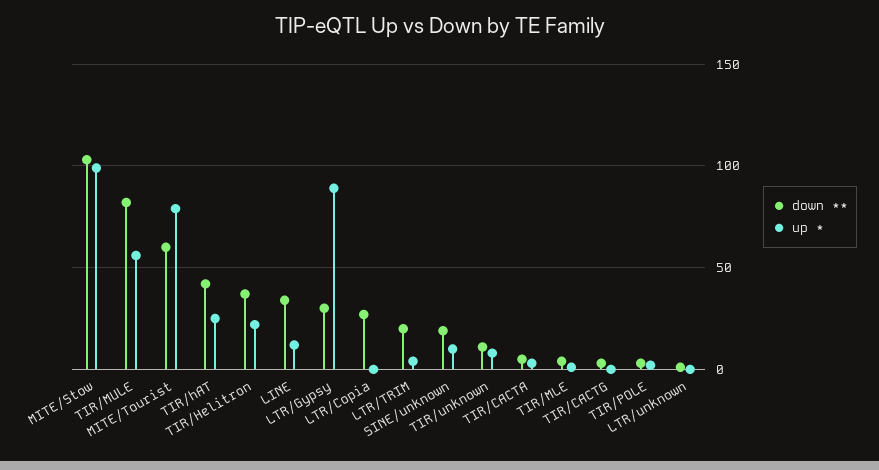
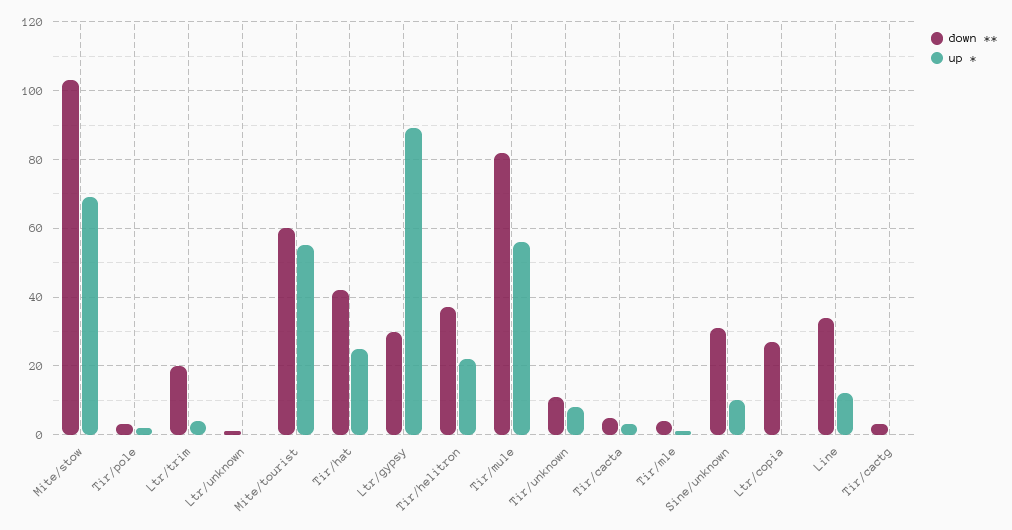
  {
    "down **": {
      "MITE/Stow": 105,
      "TIR/MULE": 80,
      "MITE/Tourist": 60,
      "TIR/hAT": 40,
      "TIR/Helitron": 35,
      "LINE": 35,
      "LTR/Gypsy": 30,
      "LTR/Copia": 25,
      "LTR/TRIM": 20,
-     "SINE/unknown": 20,
+     "SINE/unknown": 30,
      "TIR/unknown": 10,
      "TIR/CACTA": 5,
      "TIR/MLE": 5,
      "TIR/CACTG": 5,
      "TIR/POLE": 5,
      "LTR/unknown": 0
    },
    "up *": {
-     "MITE/Stow": 100,
+     "MITE/Stow": 70,
      "TIR/MULE": 55,
-     "MITE/Tourist": 80,
+     "MITE/Tourist": 55,
      "TIR/hAT": 25,
      "TIR/Helitron": 20,
      "LINE": 10,
      "LTR/Gypsy": 90,
      "LTR/Copia": 0,
      "LTR/TRIM": 5,
      "SINE/unknown": 10,
      "TIR/unknown": 10,
      "TIR/CACTA": 5,
      "TIR/MLE": 0,
      "TIR/CACTG": 0,
      "TIR/POLE": 0,
      "LTR/unknown": 0
    }
  }

